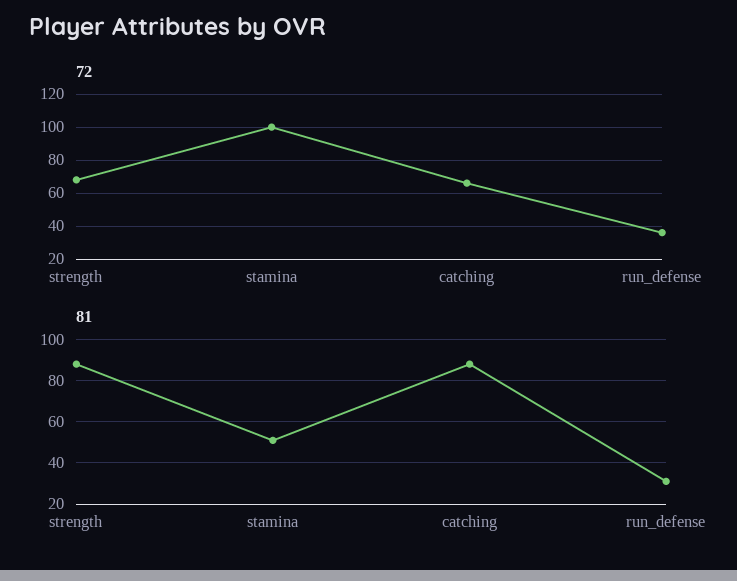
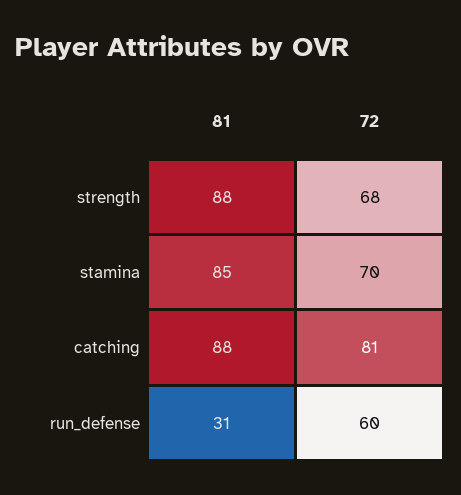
  {
    "72": {
      "strength": 68,
-     "stamina": 100,
+     "stamina": 70,
-     "catching": 65,
+     "catching": 81,
-     "run_defense": 35
+     "run_defense": 60
    },
    "81": {
      "strength": 88,
-     "stamina": 50,
+     "stamina": 85,
      "catching": 88,
      "run_defense": 31
    }
  }

